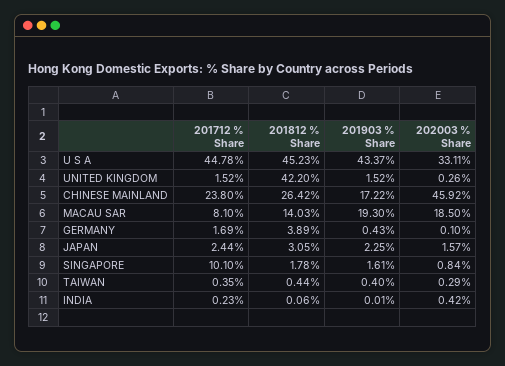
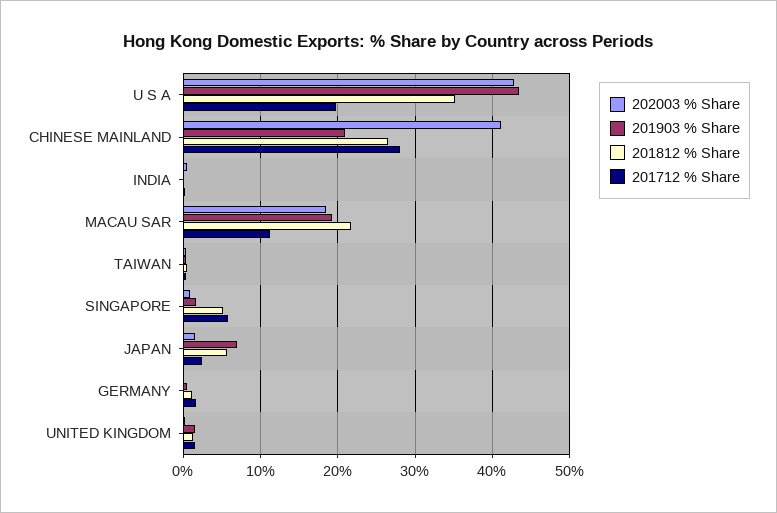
  {
    "201712 % Share": {
-     "U S A": 44.78,
+     "U S A": 20,
      "UNITED KINGDOM": 1.52,
-     "CHINESE MAINLAND": 23.8,
+     "CHINESE MAINLAND": 28,
-     "MACAU SAR": 8.1,
+     "MACAU SAR": 11,
      "GERMANY": 1.69,
      "JAPAN": 2.44,
-     "SINGAPORE": 10.1,
+     "SINGAPORE": 6,
      "TAIWAN": 0.35,
      "INDIA": 0.23
    },
    "201812 % Share": {
-     "U S A": 45.23,
+     "U S A": 35,
-     "UNITED KINGDOM": 42.2,
+     "UNITED KINGDOM": 1,
      "CHINESE MAINLAND": 26.42,
-     "MACAU SAR": 14.03,
+     "MACAU SAR": 22,
-     "GERMANY": 3.89,
+     "GERMANY": 1,
-     "JAPAN": 3.05,
+     "JAPAN": 6,
-     "SINGAPORE": 1.78,
+     "SINGAPORE": 5,
      "TAIWAN": 0.44,
      "INDIA": 0.06
    },
    "201903 % Share": {
      "U S A": 43.37,
      "UNITED KINGDOM": 1.52,
-     "CHINESE MAINLAND": 17.22,
+     "CHINESE MAINLAND": 21,
      "MACAU SAR": 19.3,
      "GERMANY": 0.43,
-     "JAPAN": 2.25,
+     "JAPAN": 7,
      "SINGAPORE": 1.61,
      "TAIWAN": 0.4,
      "INDIA": 0.01
    },
    "202003 % Share": {
-     "U S A": 33.11,
+     "U S A": 43,
      "UNITED KINGDOM": 0.26,
-     "CHINESE MAINLAND": 45.92,
+     "CHINESE MAINLAND": 41,
      "MACAU SAR": 18.5,
      "GERMANY": 0.1,
      "JAPAN": 1.57,
      "SINGAPORE": 0.84,
      "TAIWAN": 0.29,
      "INDIA": 0.42
    }
  }

